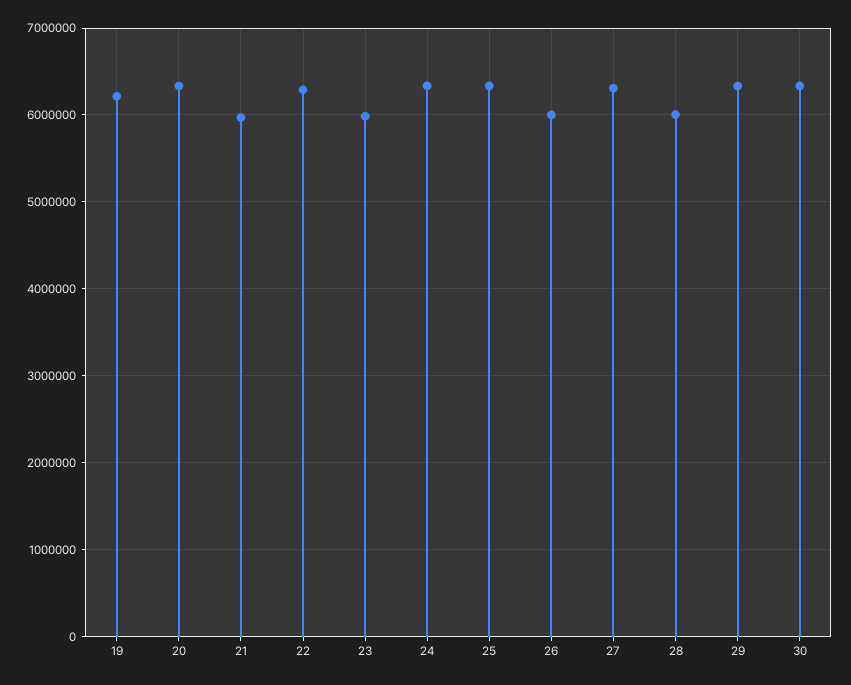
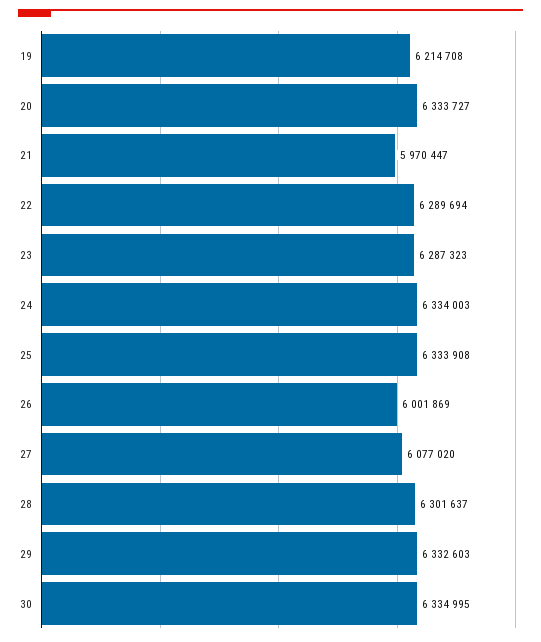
  {
    "19": 6214708,
    "20": 6333727,
    "21": 5970447,
    "22": 6289694,
-   "23": 6000000,
+   "23": 6287323,
    "24": 6334003,
    "25": 6333908,
    "26": 6001869,
-   "27": 6300000,
+   "27": 6077020,
-   "28": 6000000,
+   "28": 6301637,
    "29": 6332603,
    "30": 6334995
  }

